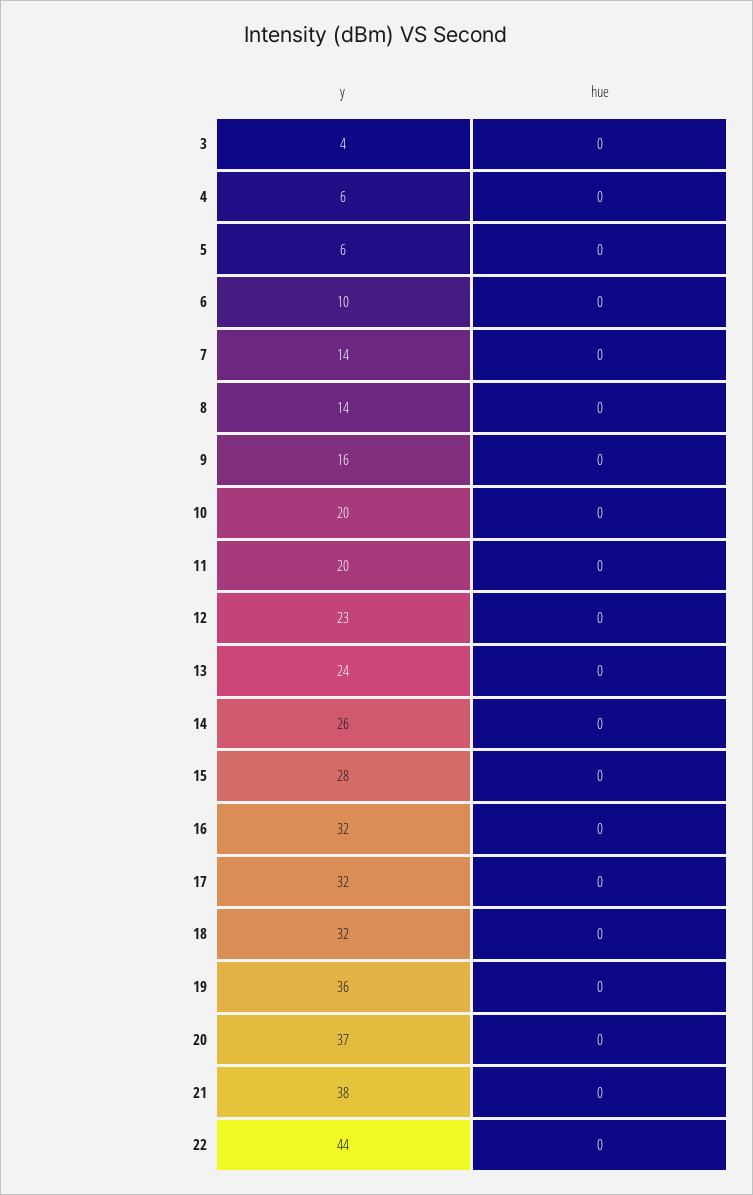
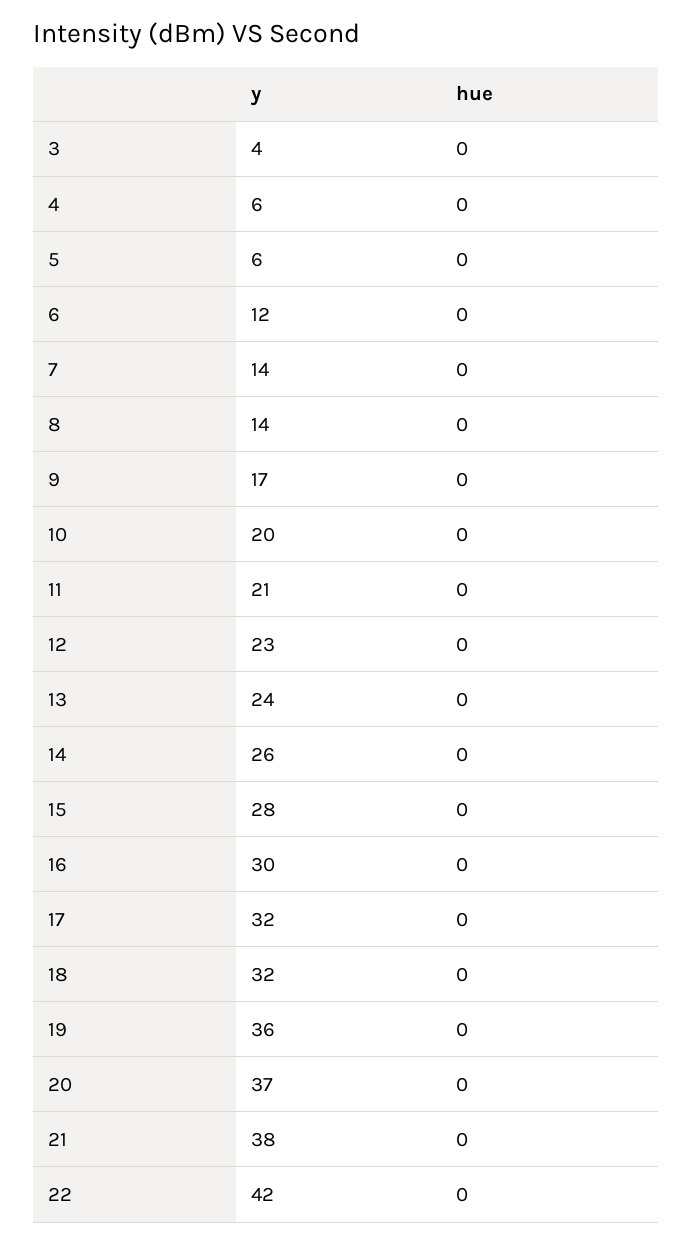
  {
    "y": {
      "3": 4,
      "4": 6,
      "5": 6,
-     "6": 10,
+     "6": 12,
      "7": 14,
      "8": 14,
-     "9": 16,
+     "9": 17,
      "10": 20,
-     "11": 20,
+     "11": 21,
      "12": 23,
      "13": 24,
      "14": 26,
      "15": 28,
-     "16": 32,
+     "16": 30,
      "17": 32,
      "18": 32,
      "19": 36,
      "20": 37,
      "21": 38,
-     "22": 44
+     "22": 42
    },
    "hue": {
      "3": 0,
      "4": 0,
      "5": 0,
      "6": 0,
      "7": 0,
      "8": 0,
      "9": 0,
      "10": 0,
      "11": 0,
      "12": 0,
      "13": 0,
      "14": 0,
      "15": 0,
      "16": 0,
      "17": 0,
      "18": 0,
      "19": 0,
      "20": 0,
      "21": 0,
      "22": 0
    }
  }

